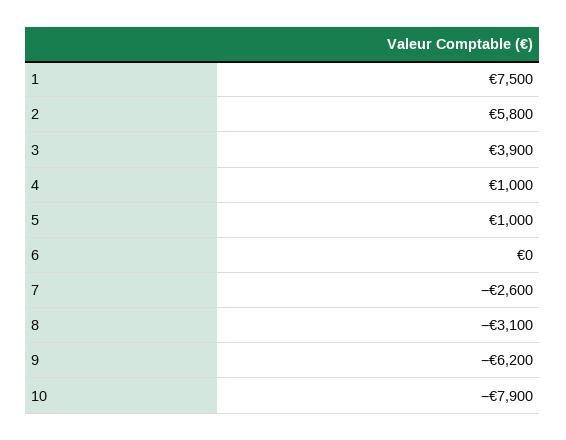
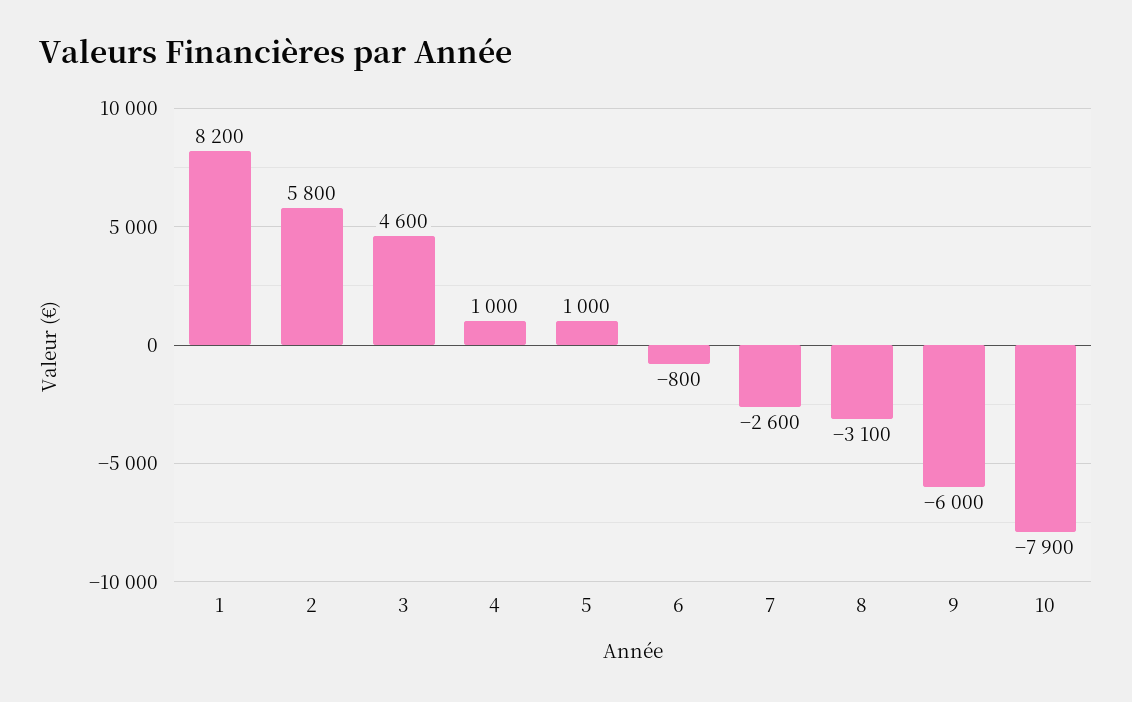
  {
-   "1": 7500,
+   "1": 8200,
    "2": 5800,
-   "3": 3900,
+   "3": 4600,
    "4": 1000,
    "5": 1000,
-   "6": 0,
+   "6": -800,
    "7": -2600,
    "8": -3100,
-   "9": -6200,
+   "9": -6000,
    "10": -7900
  }

